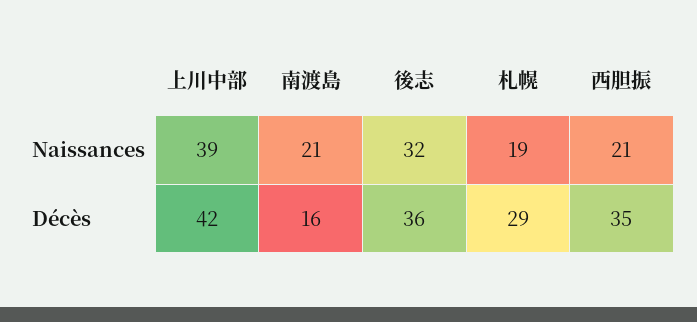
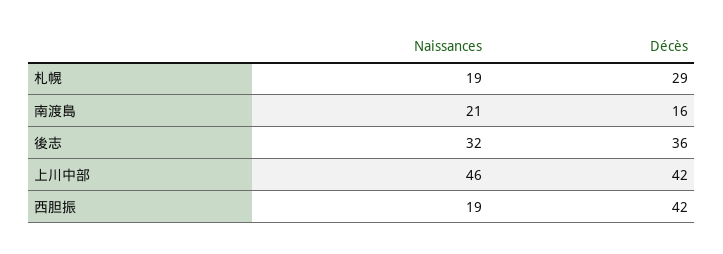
  {
    "上川中部": {
-     "Naissances": 39,
+     "Naissances": 46,
      "Décès": 42
    },
    "南渡島": {
      "Naissances": 21,
      "Décès": 16
    },
    "後志": {
      "Naissances": 32,
      "Décès": 36
    },
    "札幌": {
      "Naissances": 19,
      "Décès": 29
    },
    "西胆振": {
-     "Naissances": 21,
+     "Naissances": 19,
-     "Décès": 35
+     "Décès": 42
    }
  }

